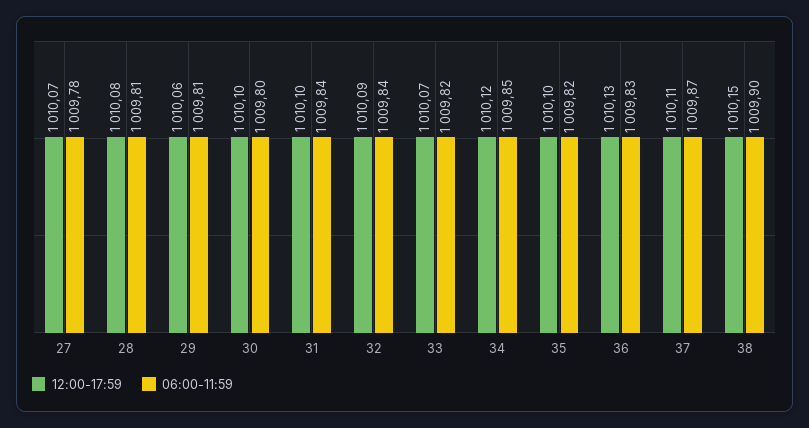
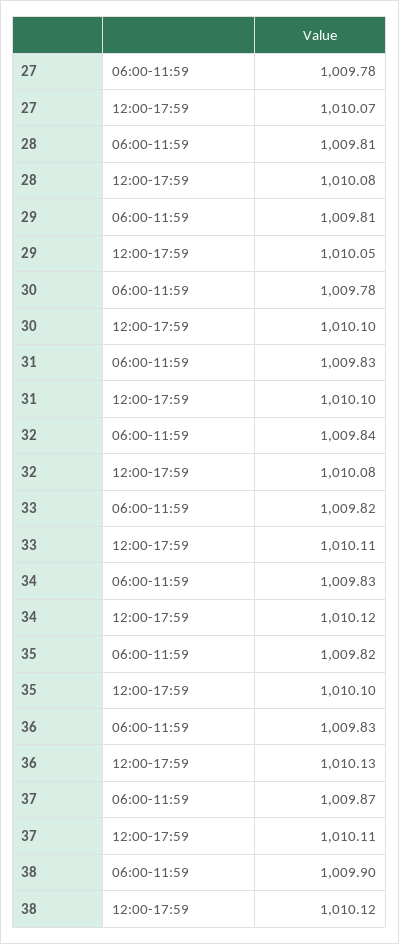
  {
    "12:00-17:59": {
      "27": 1010.07,
      "28": 1010.08,
-     "29": 1010.06,
+     "29": 1010.05,
      "30": 1010.1,
      "31": 1010.1,
-     "32": 1010.09,
+     "32": 1010.08,
-     "33": 1010.07,
+     "33": 1010.11,
      "34": 1010.12,
      "35": 1010.1,
      "36": 1010.13,
      "37": 1010.11,
-     "38": 1010.15
+     "38": 1010.12
    },
    "06:00-11:59": {
      "27": 1009.78,
      "28": 1009.81,
      "29": 1009.81,
-     "30": 1009.8,
+     "30": 1009.78,
-     "31": 1009.84,
+     "31": 1009.83,
      "32": 1009.84,
      "33": 1009.82,
-     "34": 1009.85,
+     "34": 1009.83,
      "35": 1009.82,
      "36": 1009.83,
      "37": 1009.87,
      "38": 1009.9
    }
  }

